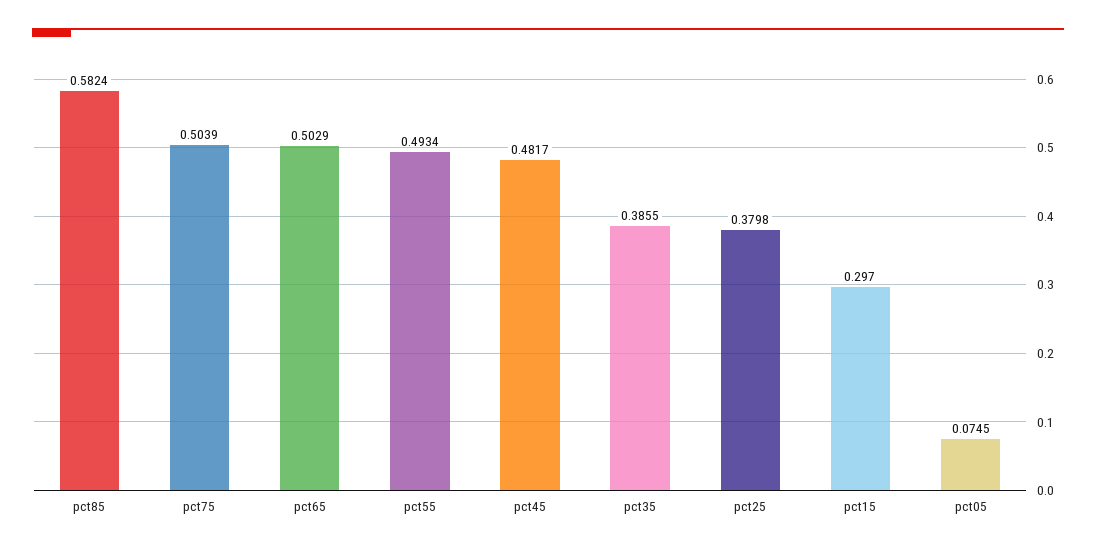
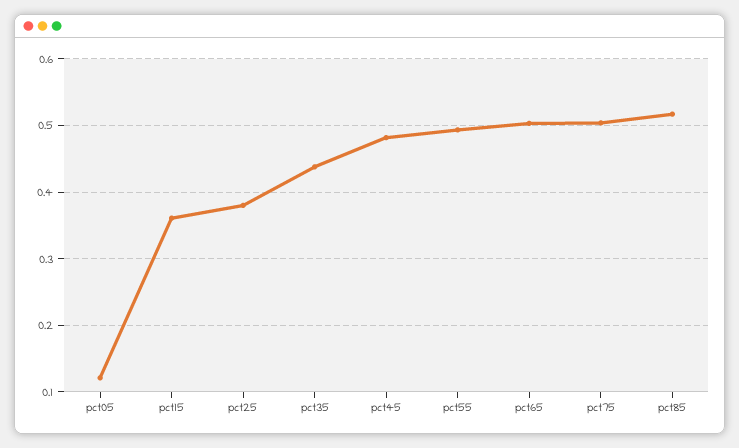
  {
-   "pct85": 0.5824,
+   "pct85": 0.52,
    "pct75": 0.5039,
    "pct65": 0.5029,
    "pct55": 0.4934,
    "pct45": 0.4817,
-   "pct35": 0.3855,
+   "pct35": 0.44,
    "pct25": 0.3798,
-   "pct15": 0.297,
+   "pct15": 0.36,
-   "pct05": 0.0745
+   "pct05": 0.12
  }

